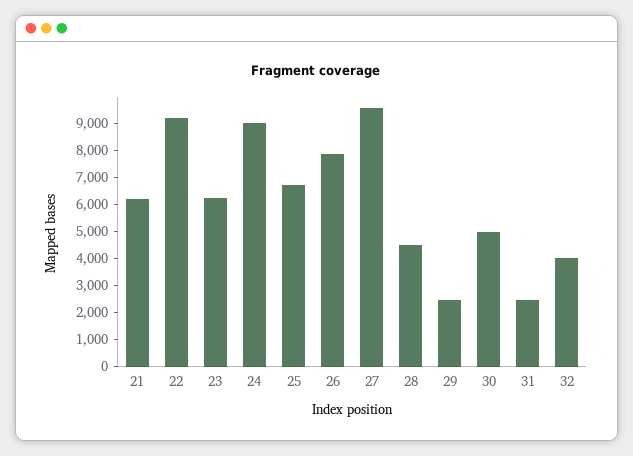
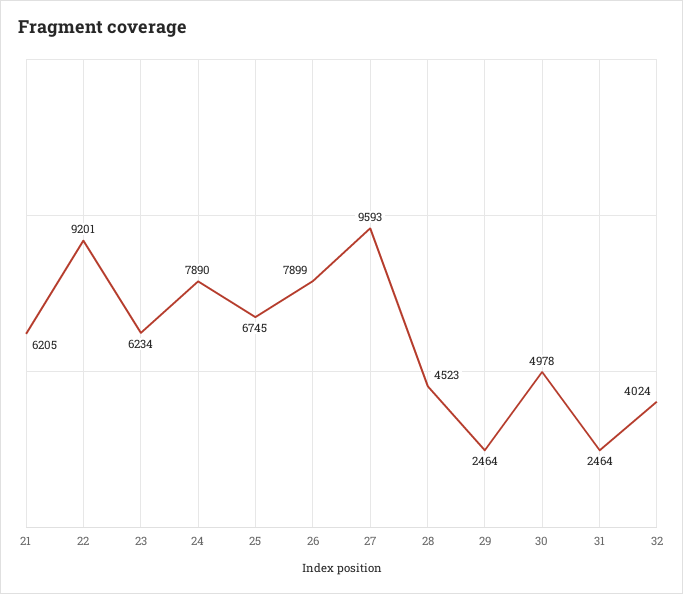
  {
    "21": 6205,
    "22": 9201,
    "23": 6234,
-   "24": 9000,
+   "24": 7890,
    "25": 6745,
    "26": 7899,
    "27": 9593,
    "28": 4523,
    "29": 2464,
    "30": 4978,
    "31": 2464,
    "32": 4024
  }

